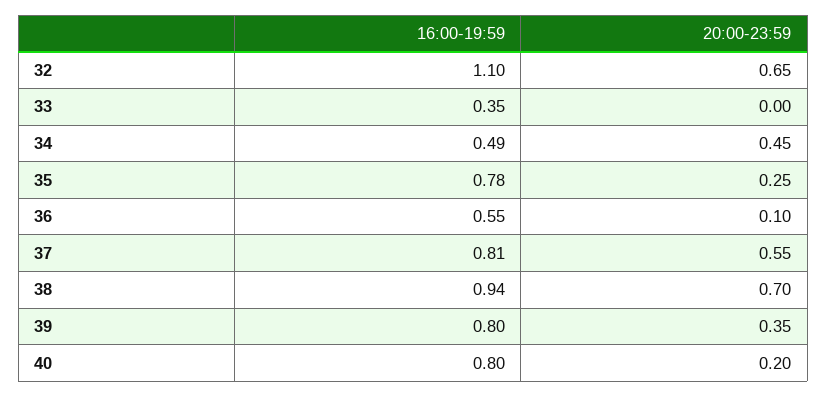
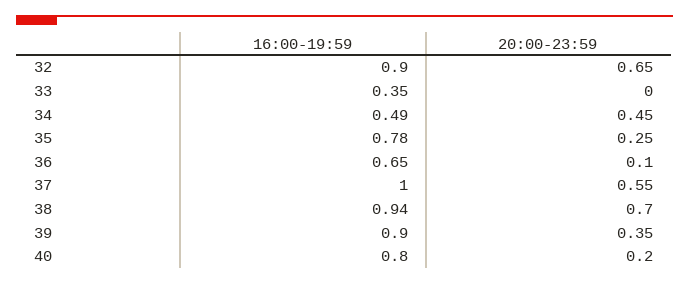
  {
    "16:00-19:59": {
-     "32": 1.1,
+     "32": 0.9,
      "33": 0.35,
      "34": 0.49,
      "35": 0.78,
-     "36": 0.55,
+     "36": 0.65,
-     "37": 0.81,
+     "37": 1,
      "38": 0.94,
-     "39": 0.8,
+     "39": 0.9,
      "40": 0.8
    },
    "20:00-23:59": {
      "32": 0.65,
      "33": 0,
      "34": 0.45,
      "35": 0.25,
      "36": 0.1,
      "37": 0.55,
      "38": 0.7,
      "39": 0.35,
      "40": 0.2
    }
  }

